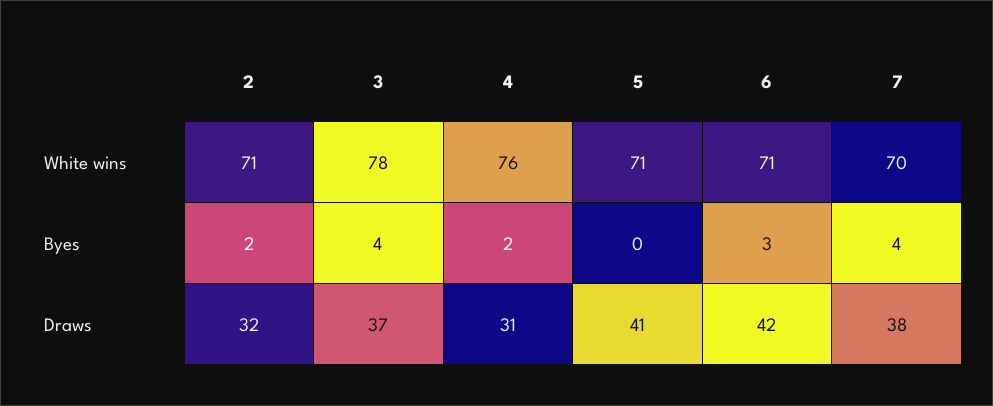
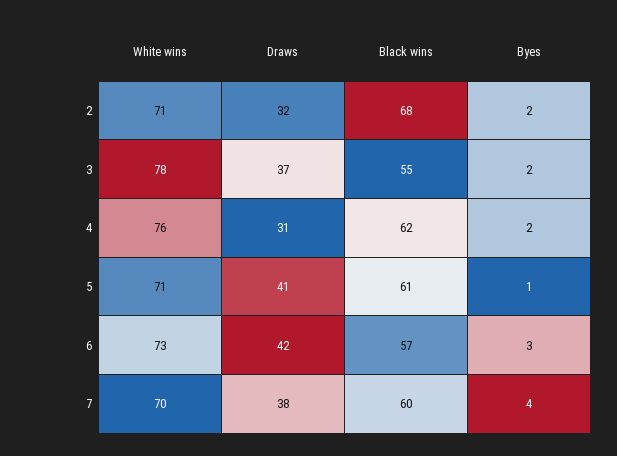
  {
    "2": {
      "White wins": 71,
      "Byes": 2,
-     "Draws": 32
+     "Draws": 32,
+     "Black wins": 68
    },
    "3": {
      "White wins": 78,
-     "Byes": 4,
+     "Byes": 2,
-     "Draws": 37
+     "Draws": 37,
+     "Black wins": 55
    },
    "4": {
      "White wins": 76,
      "Byes": 2,
-     "Draws": 31
+     "Draws": 31,
+     "Black wins": 62
    },
    "5": {
      "White wins": 71,
-     "Byes": 0,
+     "Byes": 1,
-     "Draws": 41
+     "Draws": 41,
+     "Black wins": 61
    },
    "6": {
-     "White wins": 71,
+     "White wins": 73,
      "Byes": 3,
-     "Draws": 42
+     "Draws": 42,
+     "Black wins": 57
    },
    "7": {
      "White wins": 70,
      "Byes": 4,
-     "Draws": 38
+     "Draws": 38,
+     "Black wins": 60
    }
  }

